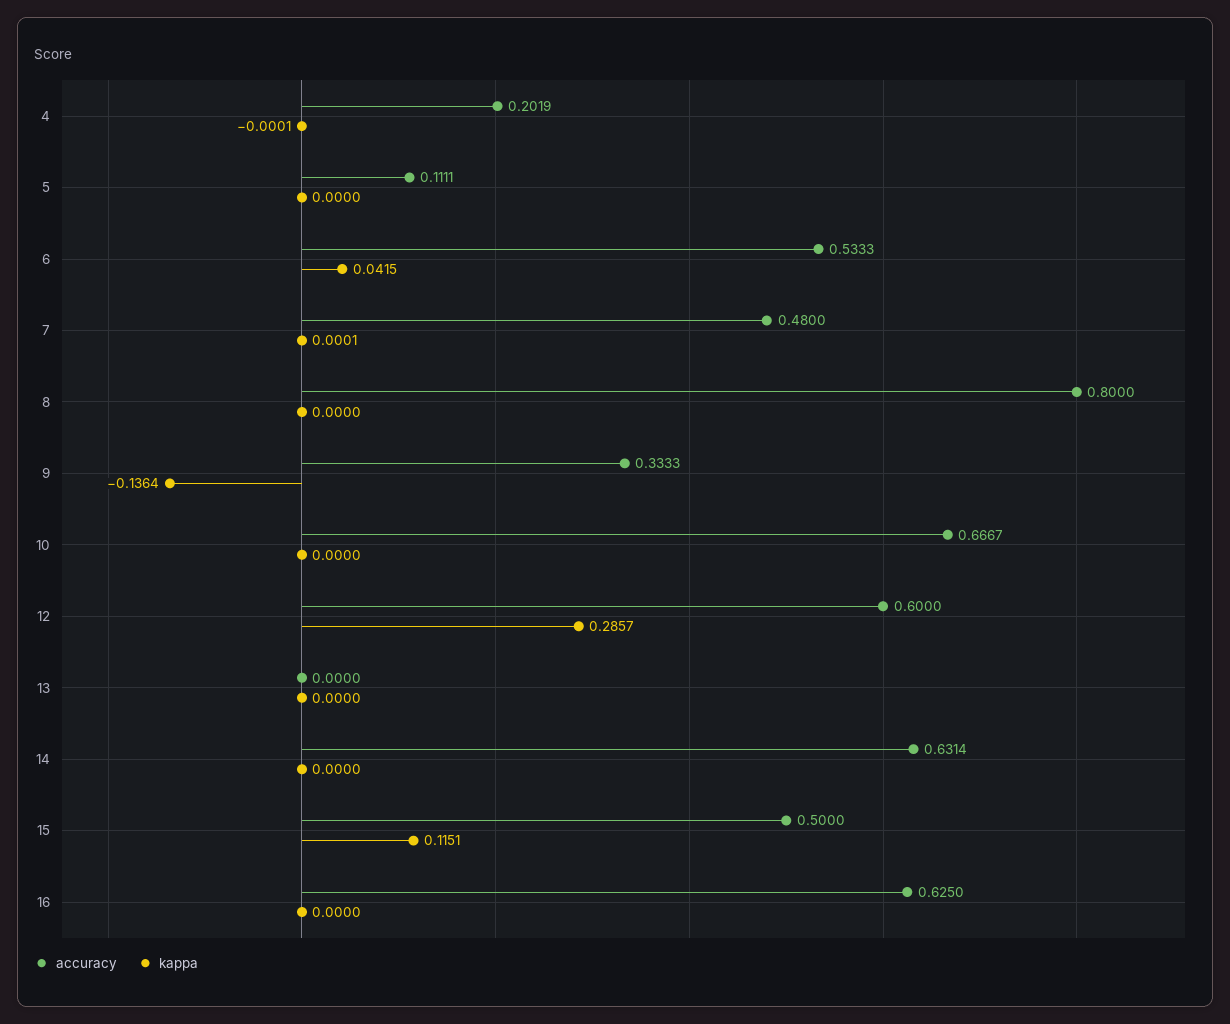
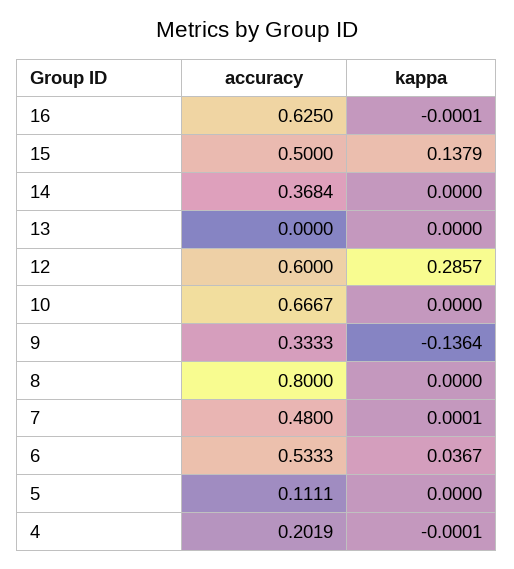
  {
    "accuracy": {
      "4": 0.2019,
      "5": 0.1111,
      "6": 0.5333,
      "7": 0.48,
      "8": 0.8,
      "9": 0.3333,
      "10": 0.6667,
      "12": 0.6,
      "13": 0,
-     "14": 0.6314,
+     "14": 0.3684,
      "15": 0.5,
      "16": 0.625
    },
    "kappa": {
      "4": -0.0001,
      "5": 0,
-     "6": 0.0415,
+     "6": 0.0367,
      "7": 0.0001,
      "8": 0,
      "9": -0.1364,
      "10": 0,
      "12": 0.2857,
      "13": 0,
      "14": 0,
-     "15": 0.1151,
+     "15": 0.1379,
-     "16": 0
+     "16": -0.0001
    }
  }

